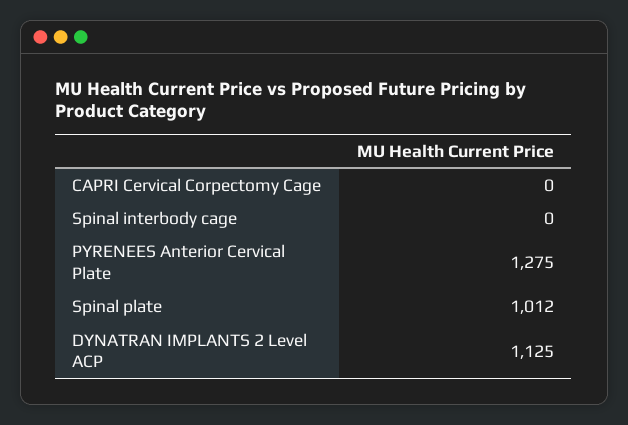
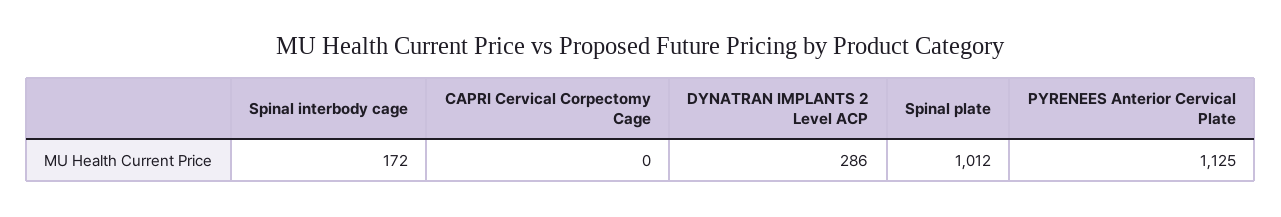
  {
    "CAPRI Cervical Corpectomy Cage": 0,
-   "Spinal interbody cage": 0,
+   "Spinal interbody cage": 172,
-   "PYRENEES Anterior Cervical Plate": 1275,
+   "PYRENEES Anterior Cervical Plate": 1125,
    "Spinal plate": 1012,
-   "DYNATRAN IMPLANTS 2 Level ACP": 1125
+   "DYNATRAN IMPLANTS 2 Level ACP": 286
  }

